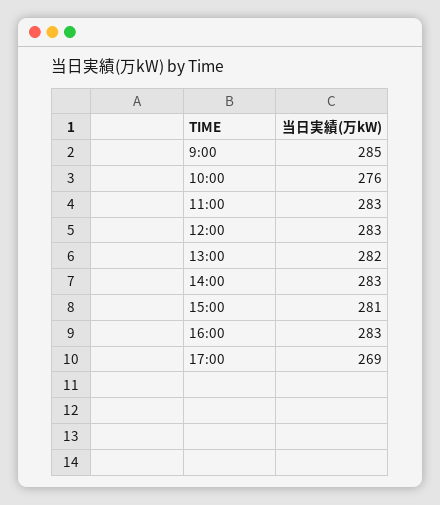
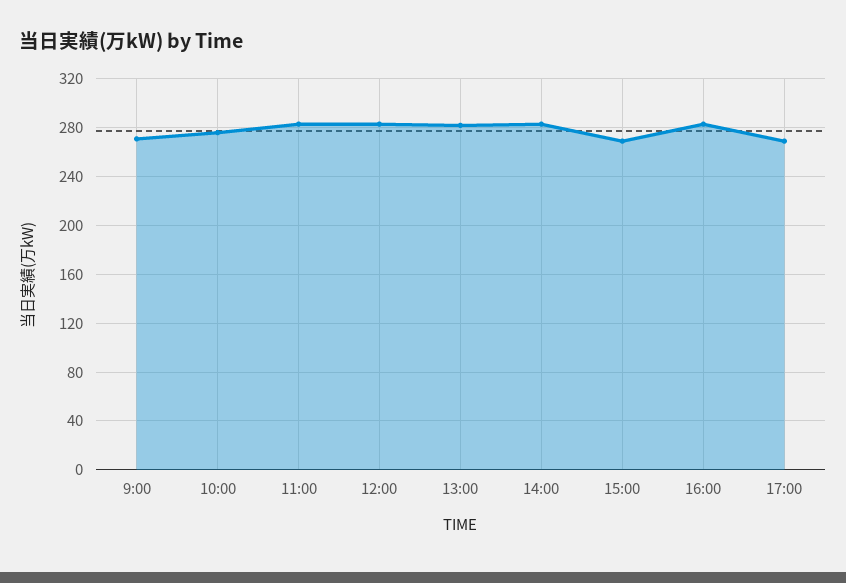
  {
-   "9:00": 285,
+   "9:00": 270,
    "10:00": 276,
    "11:00": 283,
    "12:00": 283,
    "13:00": 282,
    "14:00": 283,
-   "15:00": 281,
+   "15:00": 270,
    "16:00": 283,
    "17:00": 269
  }

